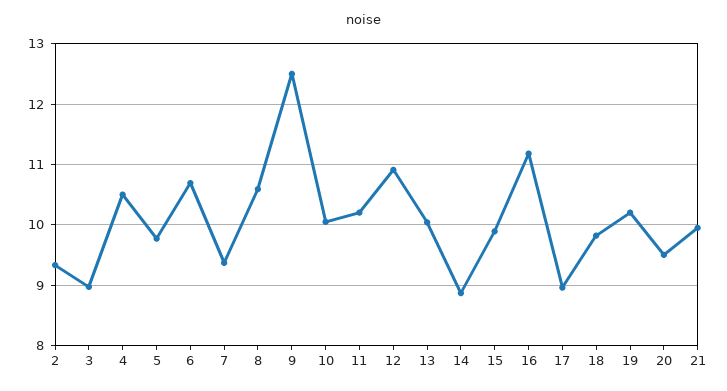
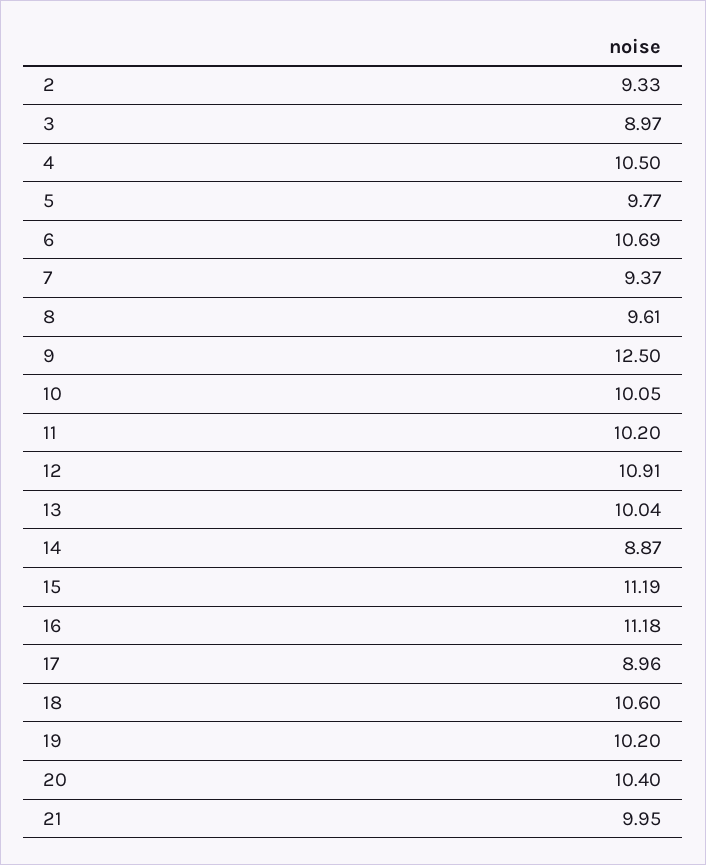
  {
    "2": 9.33,
    "3": 8.97,
    "4": 10.5,
    "5": 9.77,
    "6": 10.69,
    "7": 9.37,
-   "8": 10.6,
+   "8": 9.61,
    "9": 12.5,
    "10": 10.05,
    "11": 10.2,
    "12": 10.91,
    "13": 10.04,
    "14": 8.87,
-   "15": 9.9,
+   "15": 11.19,
    "16": 11.18,
    "17": 8.96,
-   "18": 9.8,
+   "18": 10.6,
    "19": 10.2,
-   "20": 9.5,
+   "20": 10.4,
    "21": 9.95
  }

